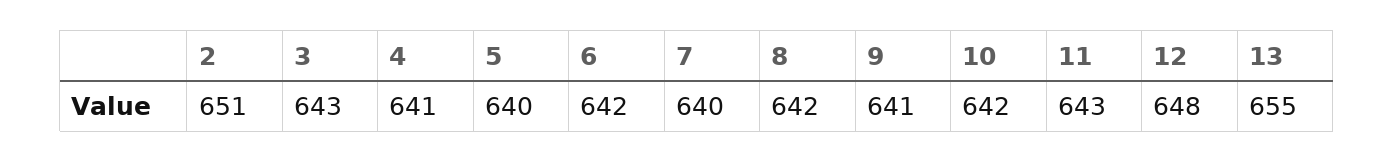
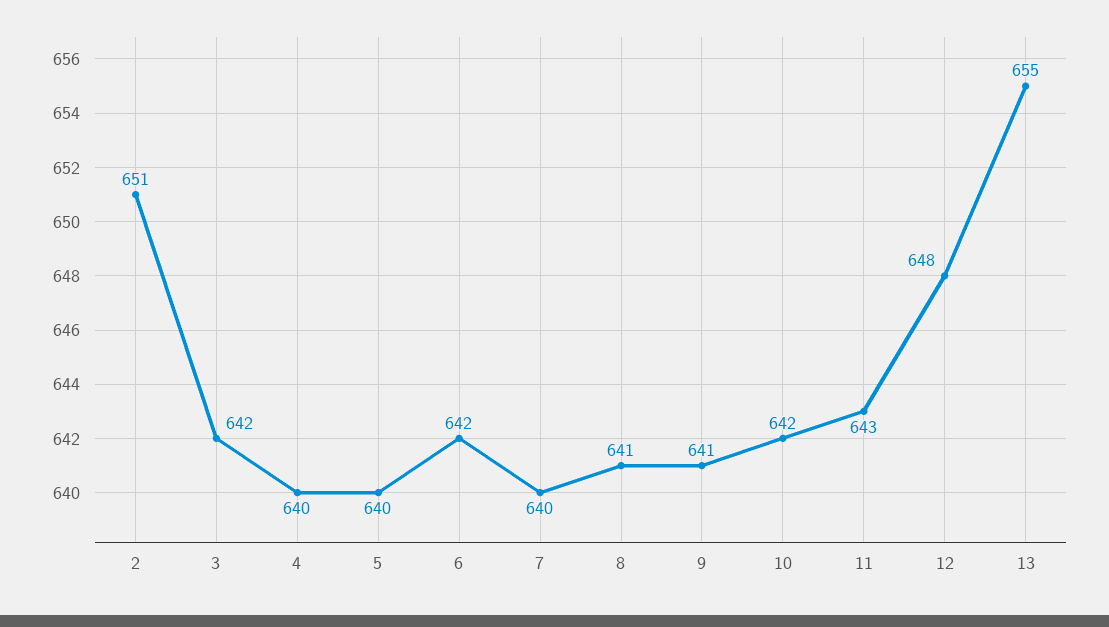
  {
    "2": 651,
-   "3": 643,
+   "3": 642,
-   "4": 641,
+   "4": 640,
    "5": 640,
    "6": 642,
    "7": 640,
-   "8": 642,
+   "8": 641,
    "9": 641,
    "10": 642,
    "11": 643,
    "12": 648,
    "13": 655
  }

